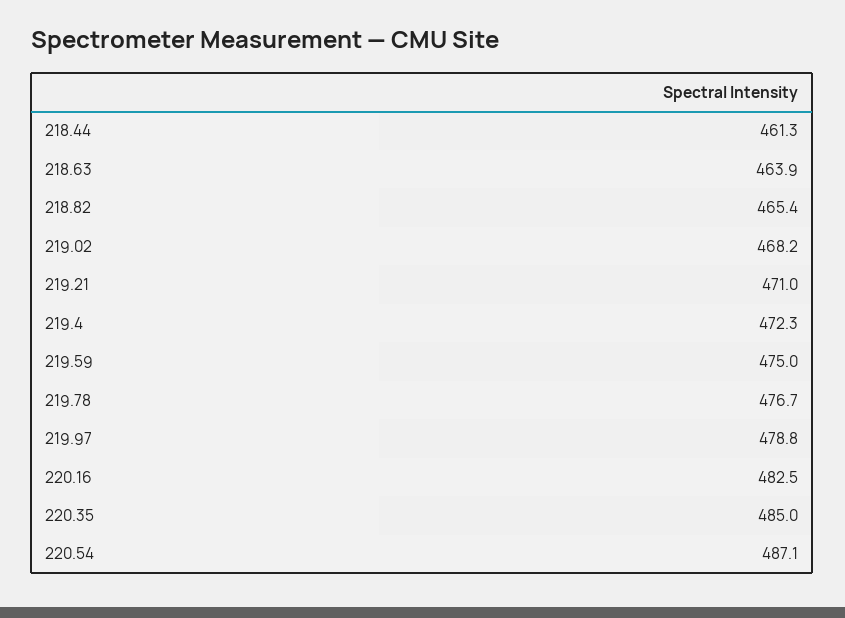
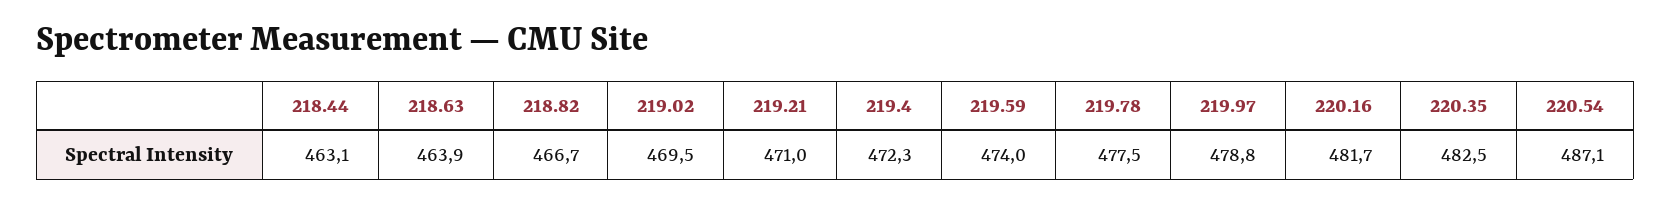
  {
-   "218.44": 461.3,
+   "218.44": 463.1,
    "218.63": 463.9,
-   "218.82": 465.4,
+   "218.82": 466.7,
-   "219.02": 468.2,
+   "219.02": 469.5,
    "219.21": 471,
    "219.4": 472.3,
-   "219.59": 475,
+   "219.59": 474,
-   "219.78": 476.7,
+   "219.78": 477.5,
    "219.97": 478.8,
-   "220.16": 482.5,
+   "220.16": 481.7,
-   "220.35": 485,
+   "220.35": 482.5,
    "220.54": 487.1
  }

